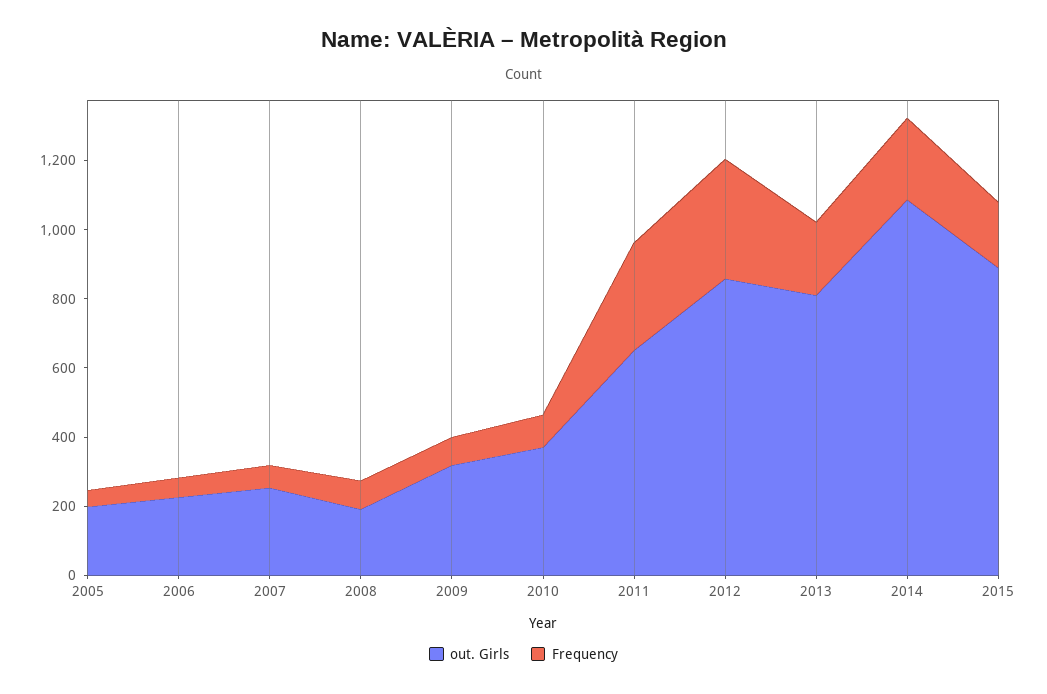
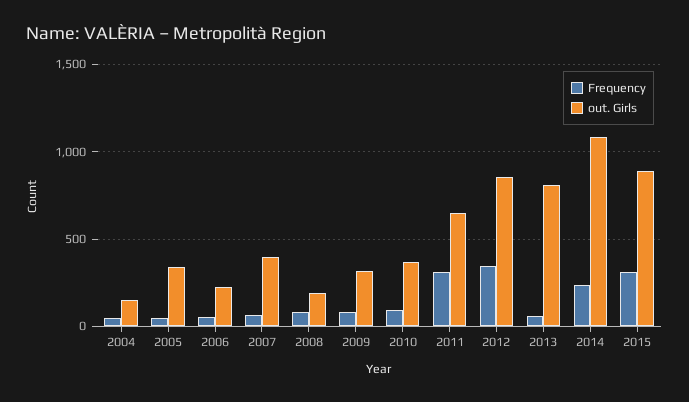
  {
    "out. Girls": {
-     "2005": 200,
+     "2005": 350,
      "2006": 250,
-     "2007": 250,
+     "2007": 400,
      "2008": 200,
      "2009": 300,
      "2010": 350,
      "2011": 650,
      "2012": 850,
      "2013": 800,
      "2014": 1100,
-     "2015": 900
+     "2015": 900,
+     "2004": 150
    },
    "Frequency": {
      "2005": 50,
      "2006": 50,
      "2007": 50,
      "2008": 100,
      "2009": 100,
      "2010": 100,
      "2011": 300,
      "2012": 350,
-     "2013": 200,
+     "2013": 50,
      "2014": 250,
-     "2015": 200
+     "2015": 300,
+     "2004": 50
    }
  }

